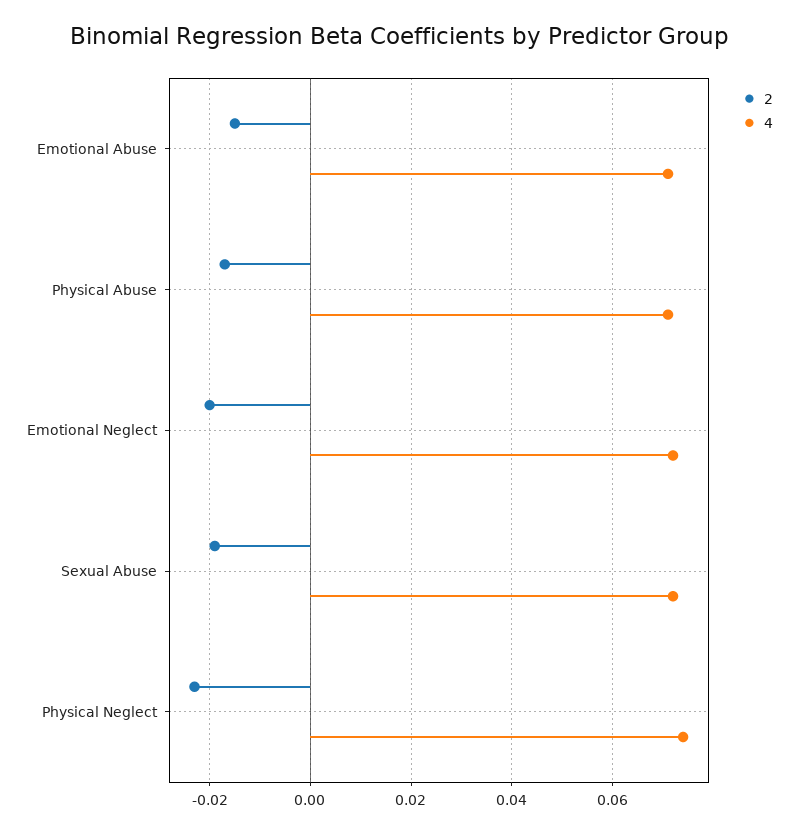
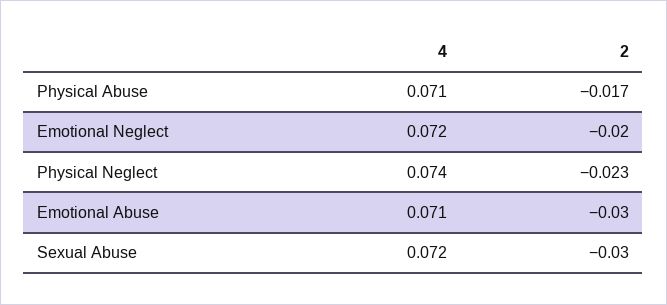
  {
    "2": {
-     "Emotional Abuse": -0.015,
+     "Emotional Abuse": -0.03,
      "Physical Abuse": -0.017,
      "Emotional Neglect": -0.02,
-     "Sexual Abuse": -0.02,
+     "Sexual Abuse": -0.03,
      "Physical Neglect": -0.023
    },
    "4": {
      "Emotional Abuse": 0.071,
      "Physical Abuse": 0.071,
      "Emotional Neglect": 0.072,
      "Sexual Abuse": 0.072,
      "Physical Neglect": 0.074
    }
  }

